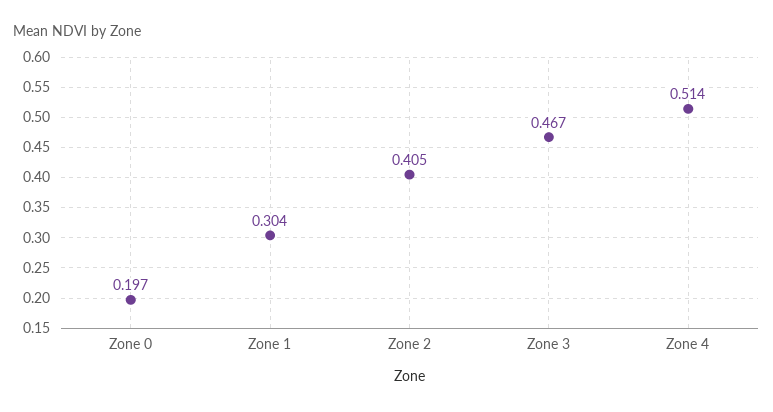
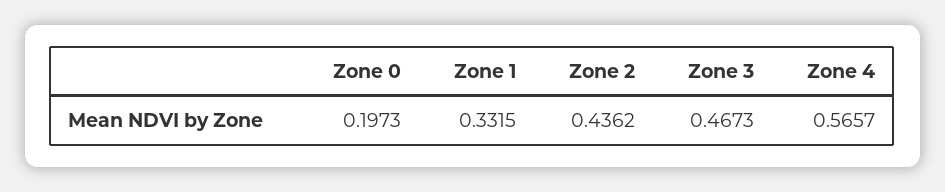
  {
    "Zone 0": 0.1973,
-   "Zone 1": 0.304,
+   "Zone 1": 0.3315,
-   "Zone 2": 0.405,
+   "Zone 2": 0.4362,
    "Zone 3": 0.4673,
-   "Zone 4": 0.514
+   "Zone 4": 0.5657
  }

